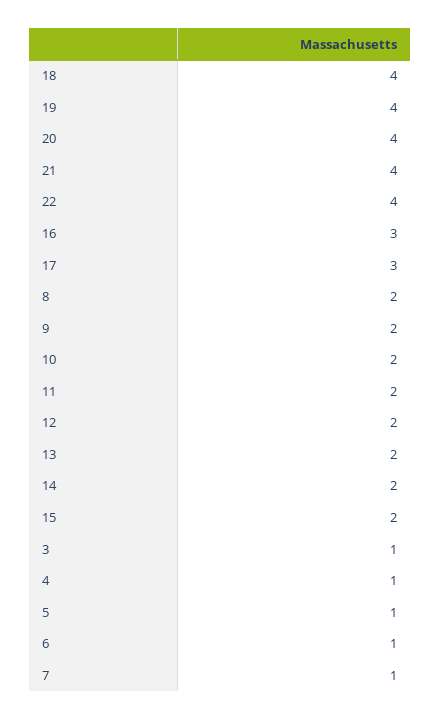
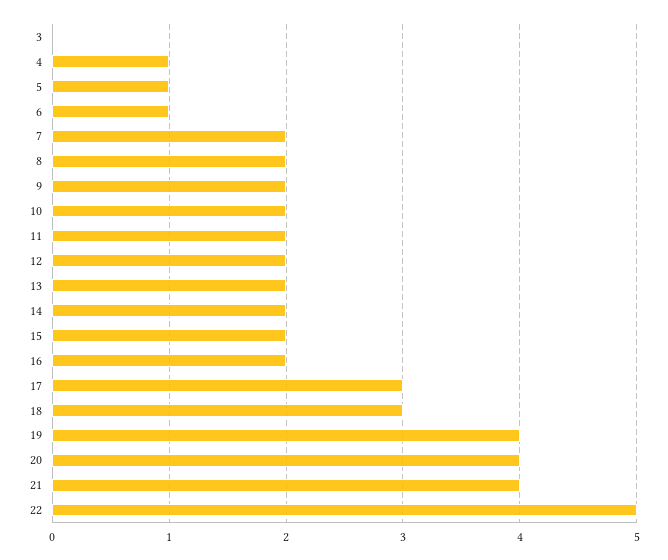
  {
-   "18": 4,
+   "18": 3,
    "19": 4,
    "20": 4,
    "21": 4,
-   "22": 4,
+   "22": 5,
-   "16": 3,
+   "16": 2,
    "17": 3,
    "8": 2,
    "9": 2,
    "10": 2,
    "11": 2,
    "12": 2,
    "13": 2,
    "14": 2,
    "15": 2,
-   "3": 1,
+   "3": 0,
    "4": 1,
    "5": 1,
    "6": 1,
-   "7": 1
+   "7": 2
  }

